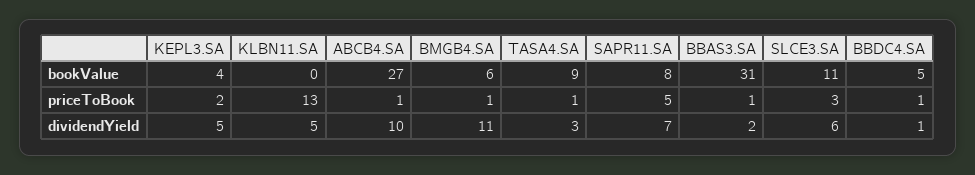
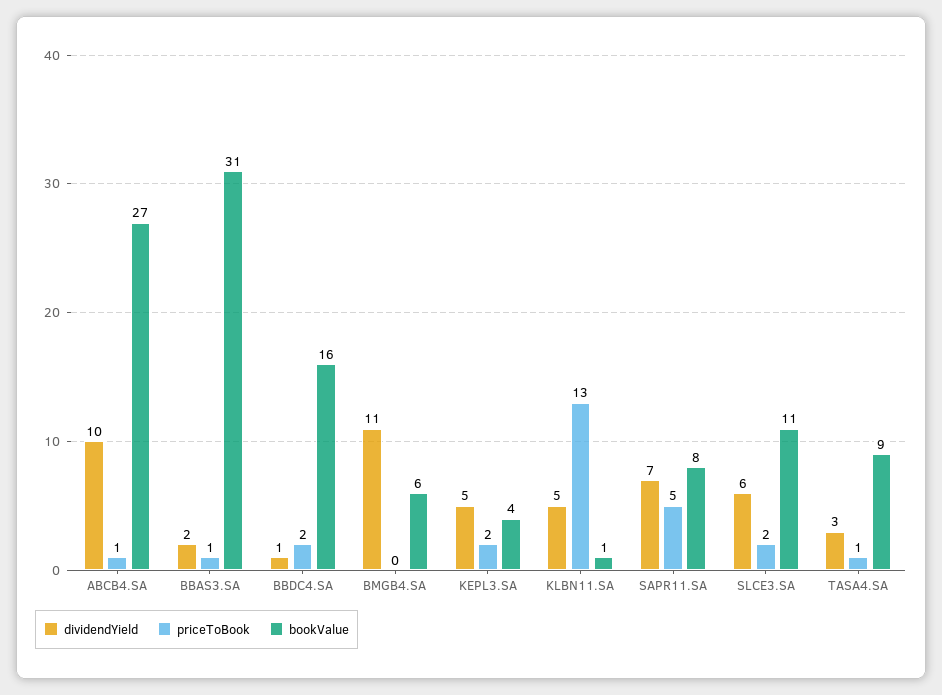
  {
    "bookValue": {
      "KEPL3.SA": 4,
-     "KLBN11.SA": 0,
+     "KLBN11.SA": 1,
      "ABCB4.SA": 27,
      "BMGB4.SA": 6,
      "TASA4.SA": 9,
      "SAPR11.SA": 8,
      "BBAS3.SA": 31,
      "SLCE3.SA": 11,
-     "BBDC4.SA": 5
+     "BBDC4.SA": 16
    },
    "priceToBook": {
      "KEPL3.SA": 2,
      "KLBN11.SA": 13,
      "ABCB4.SA": 1,
-     "BMGB4.SA": 1,
+     "BMGB4.SA": 0,
      "TASA4.SA": 1,
      "SAPR11.SA": 5,
      "BBAS3.SA": 1,
-     "SLCE3.SA": 3,
+     "SLCE3.SA": 2,
-     "BBDC4.SA": 1
+     "BBDC4.SA": 2
    },
    "dividendYield": {
      "KEPL3.SA": 5,
      "KLBN11.SA": 5,
      "ABCB4.SA": 10,
      "BMGB4.SA": 11,
      "TASA4.SA": 3,
      "SAPR11.SA": 7,
      "BBAS3.SA": 2,
      "SLCE3.SA": 6,
      "BBDC4.SA": 1
    }
  }

